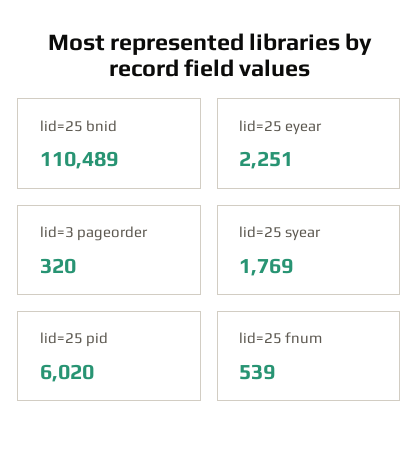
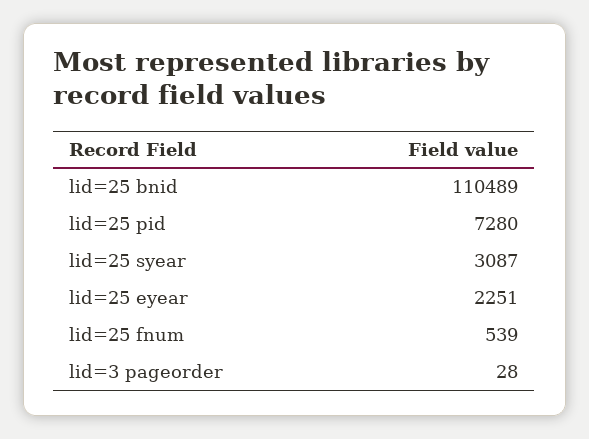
  {
    "lid=25 bnid": 110489,
    "lid=25 eyear": 2251,
-   "lid=3 pageorder": 320,
+   "lid=3 pageorder": 28,
-   "lid=25 syear": 1769,
+   "lid=25 syear": 3087,
-   "lid=25 pid": 6020,
+   "lid=25 pid": 7280,
    "lid=25 fnum": 539
  }

